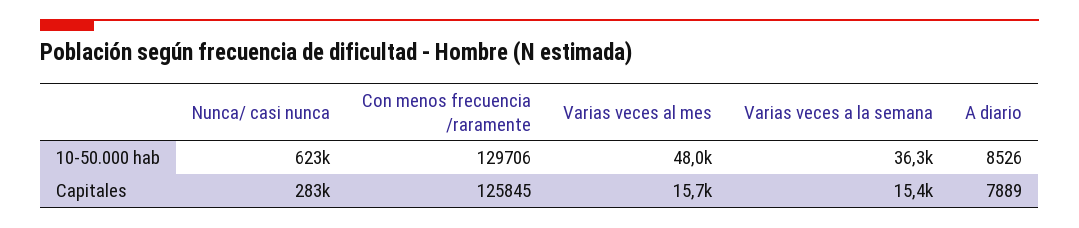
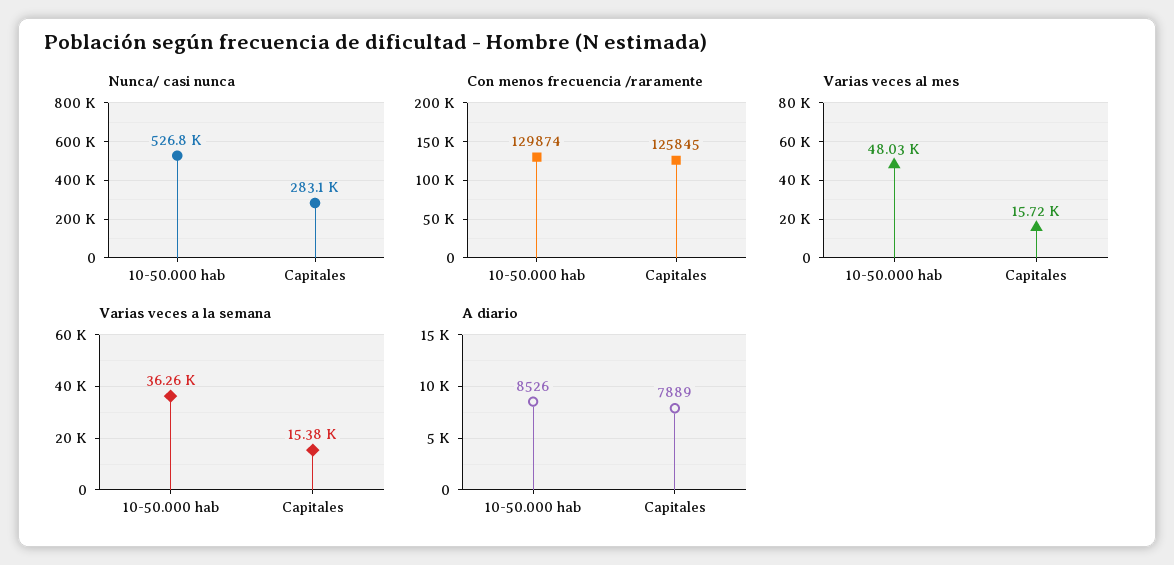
  {
    "Nunca/ casi nunca": {
-     "10-50.000 hab": 623000,
+     "10-50.000 hab": 526800,
      "Capitales": 283100
    },
    "Con menos frecuencia /raramente": {
-     "10-50.000 hab": 129706,
+     "10-50.000 hab": 129874,
      "Capitales": 125845
    },
    "Varias veces al mes": {
      "10-50.000 hab": 48030,
      "Capitales": 15720
    },
    "Varias veces a la semana": {
      "10-50.000 hab": 36260,
      "Capitales": 15380
    },
    "A diario": {
      "10-50.000 hab": 8526,
      "Capitales": 7889
    }
  }

